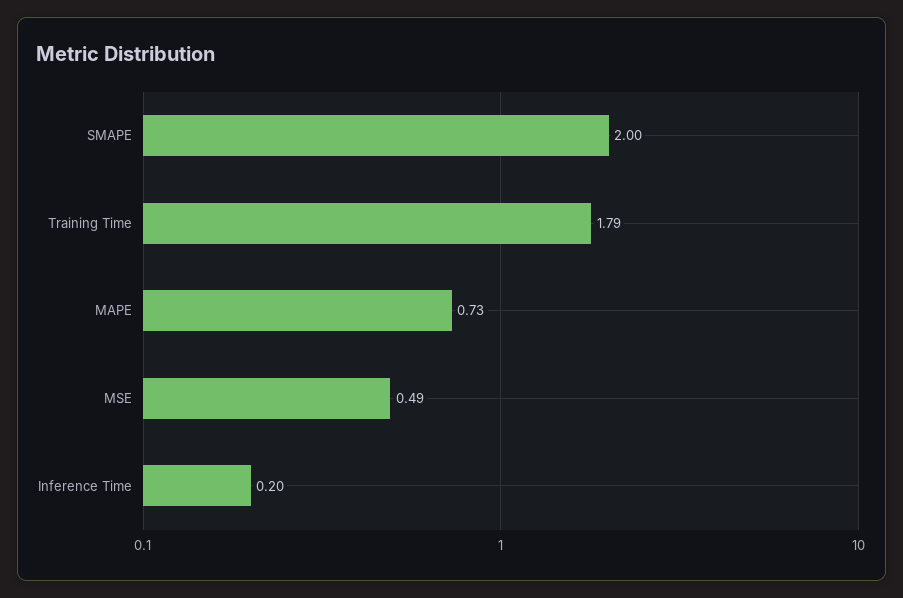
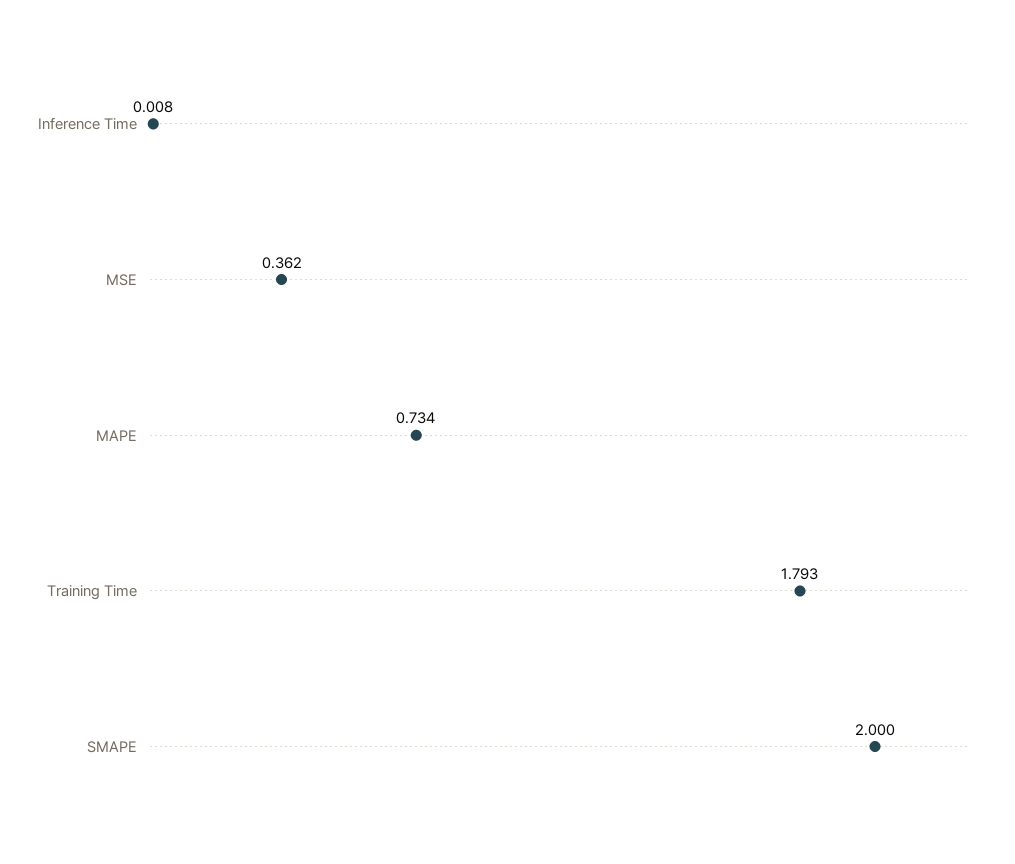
  {
    "SMAPE": 2,
    "Training Time": 1.793,
    "MAPE": 0.734,
-   "MSE": 0.49,
+   "MSE": 0.362,
-   "Inference Time": 0.2
+   "Inference Time": 0.008
  }

